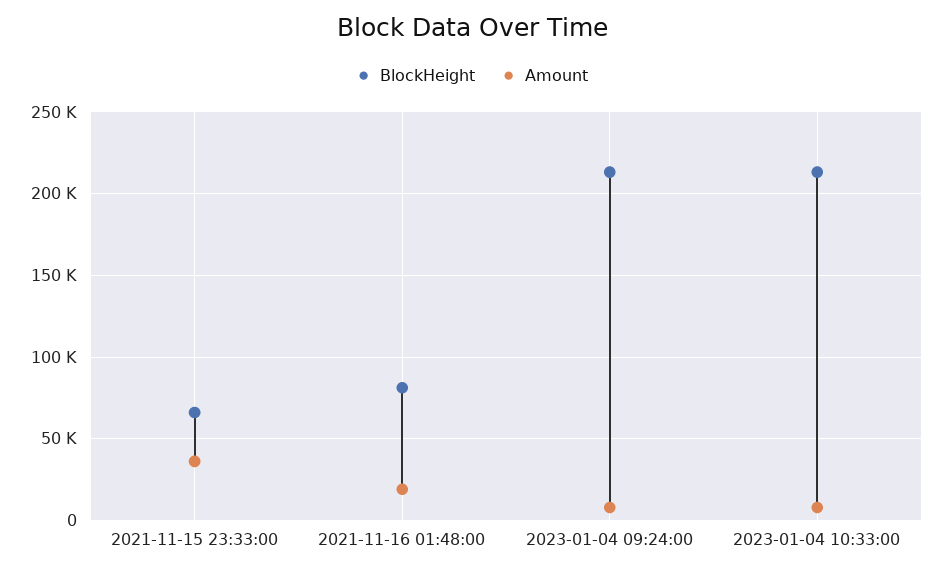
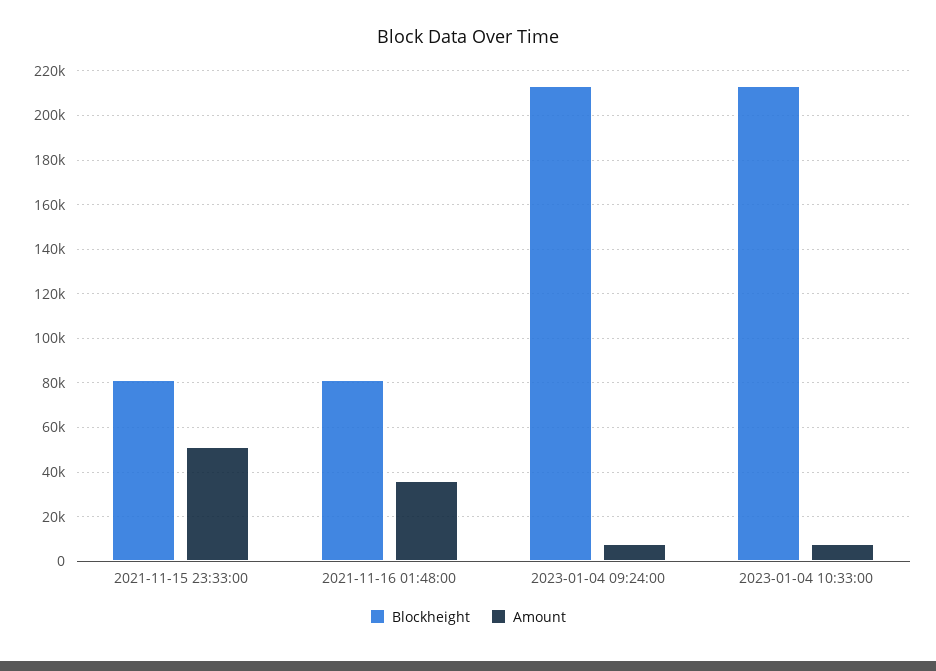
  {
    "BlockHeight": {
-     "2021-11-15 23:33:00": 65000,
+     "2021-11-15 23:33:00": 80000,
      "2021-11-16 01:48:00": 80000,
      "2023-01-04 09:24:00": 215000,
      "2023-01-04 10:33:00": 215000
    },
    "Amount": {
-     "2021-11-15 23:33:00": 35000,
+     "2021-11-15 23:33:00": 50000,
-     "2021-11-16 01:48:00": 20000,
+     "2021-11-16 01:48:00": 35000,
      "2023-01-04 09:24:00": 10000,
      "2023-01-04 10:33:00": 10000
    }
  }

